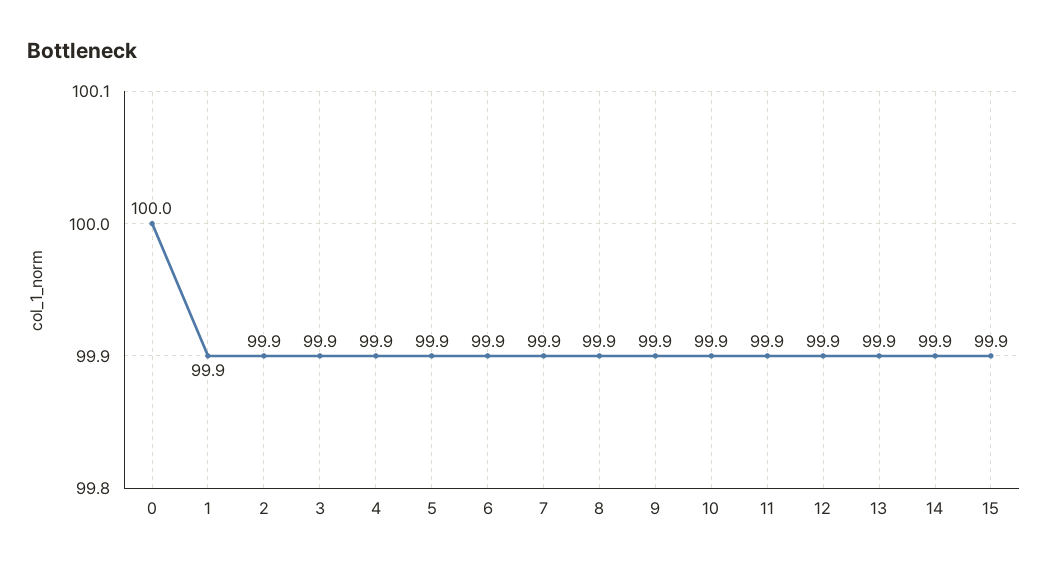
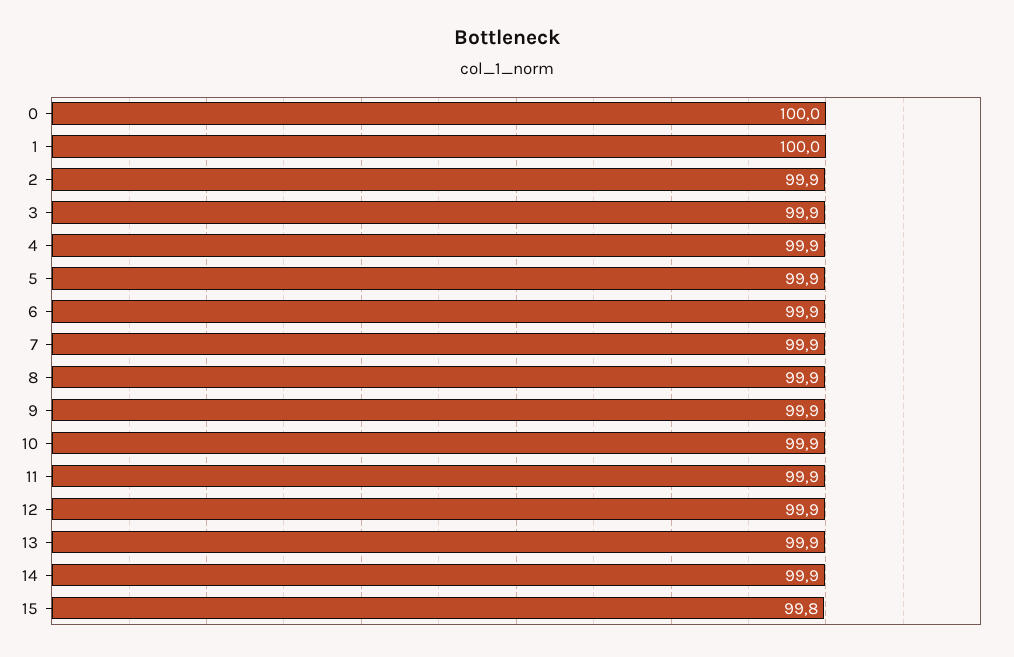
  {
    "0": 100,
-   "1": 99.9,
+   "1": 100,
    "2": 99.9,
    "3": 99.9,
    "4": 99.9,
    "5": 99.9,
    "6": 99.9,
    "7": 99.9,
    "8": 99.9,
    "9": 99.9,
    "10": 99.9,
    "11": 99.9,
    "12": 99.9,
    "13": 99.9,
    "14": 99.9,
-   "15": 99.9
+   "15": 99.8
  }

